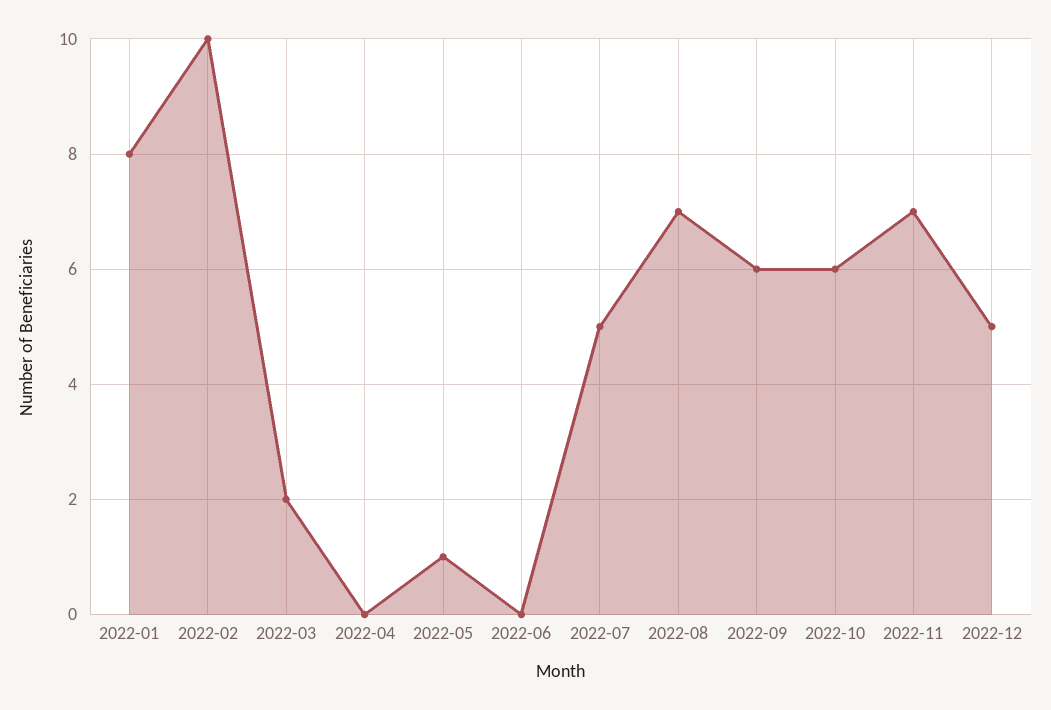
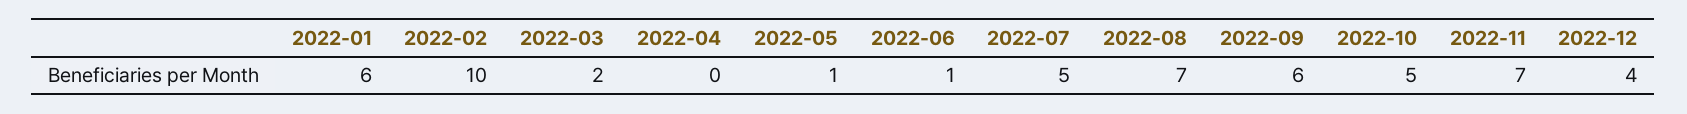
  {
-   "2022-01": 8,
+   "2022-01": 6,
    "2022-02": 10,
    "2022-03": 2,
    "2022-04": 0,
    "2022-05": 1,
-   "2022-06": 0,
+   "2022-06": 1,
    "2022-07": 5,
    "2022-08": 7,
    "2022-09": 6,
-   "2022-10": 6,
+   "2022-10": 5,
    "2022-11": 7,
-   "2022-12": 5
+   "2022-12": 4
  }

